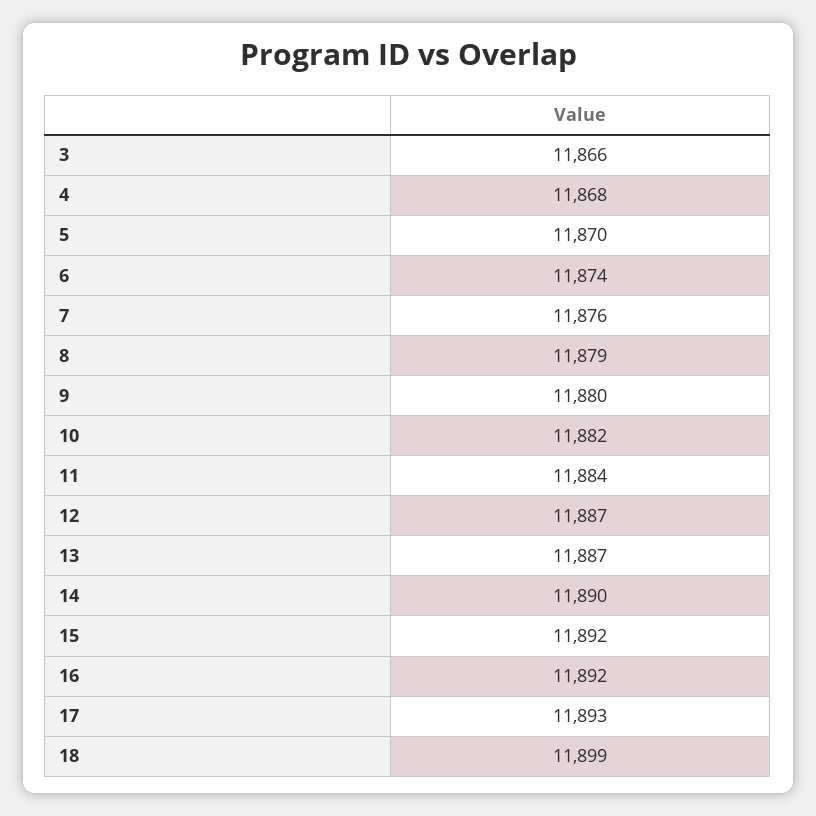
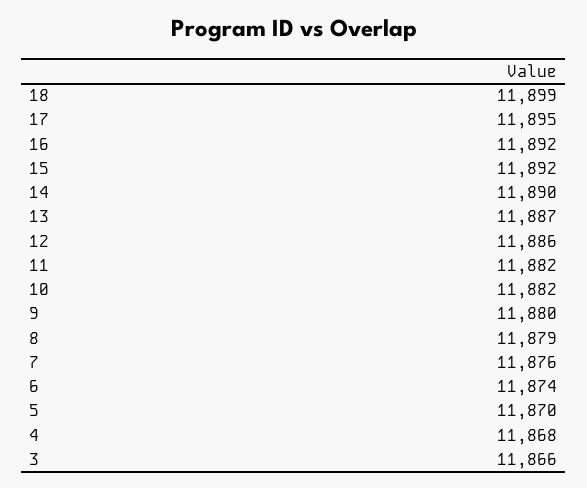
  {
    "3": 11866,
    "4": 11868,
    "5": 11870,
    "6": 11874,
    "7": 11876,
    "8": 11879,
    "9": 11880,
    "10": 11882,
-   "11": 11884,
+   "11": 11882,
-   "12": 11887,
+   "12": 11886,
    "13": 11887,
    "14": 11890,
    "15": 11892,
    "16": 11892,
-   "17": 11893,
+   "17": 11895,
    "18": 11899
  }

